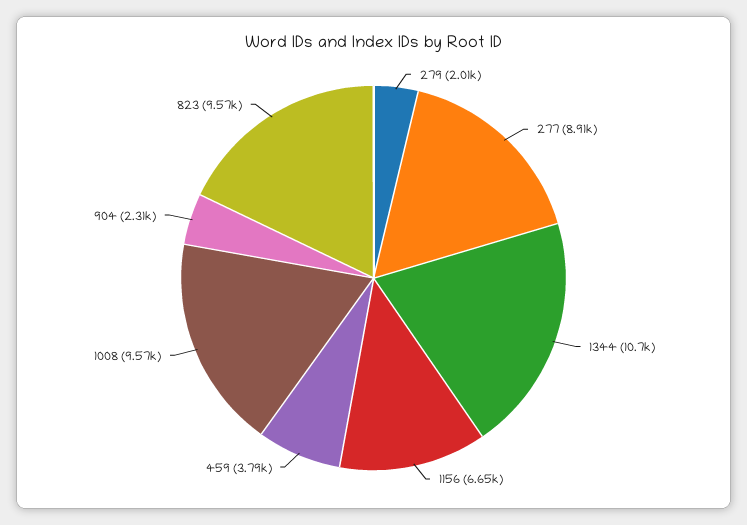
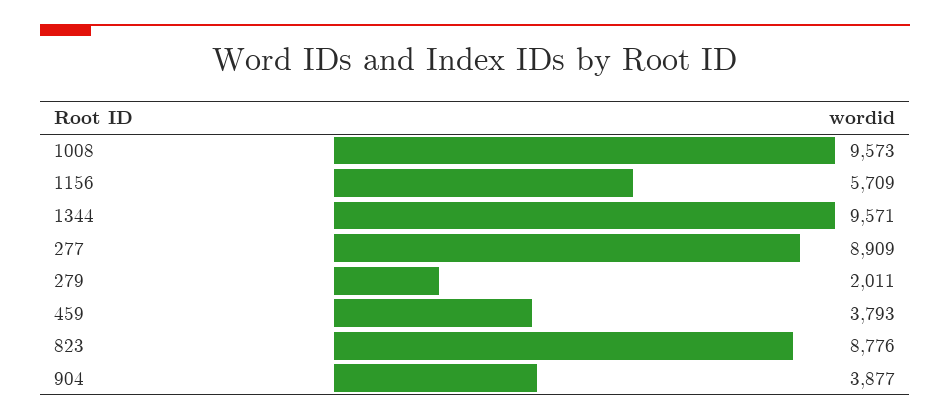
  {
    "279": 2011,
    "277": 8909,
-   "1344": 10700,
+   "1344": 9571,
-   "1156": 6650,
+   "1156": 5709,
    "459": 3793,
    "1008": 9573,
-   "904": 2310,
+   "904": 3877,
-   "823": 9570
+   "823": 8776
  }

